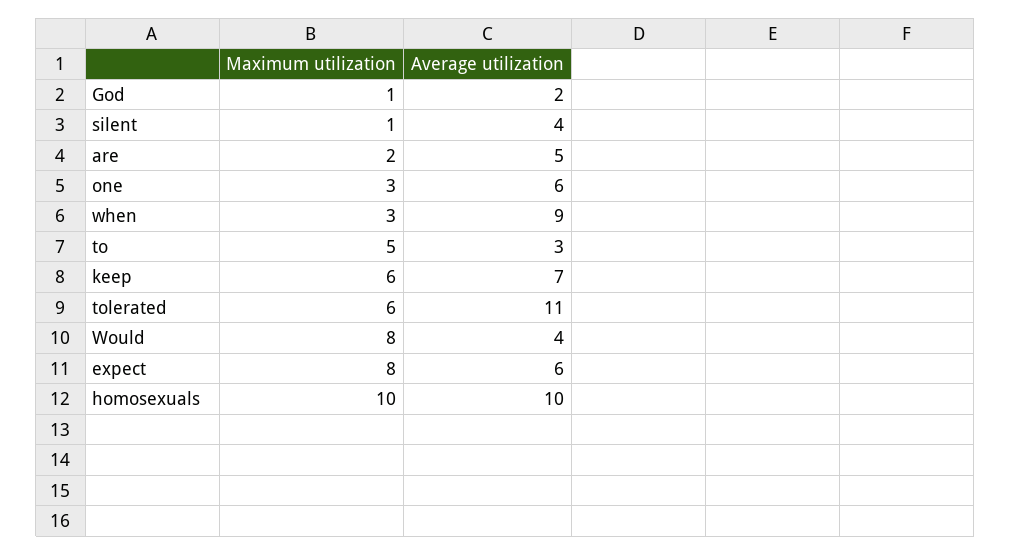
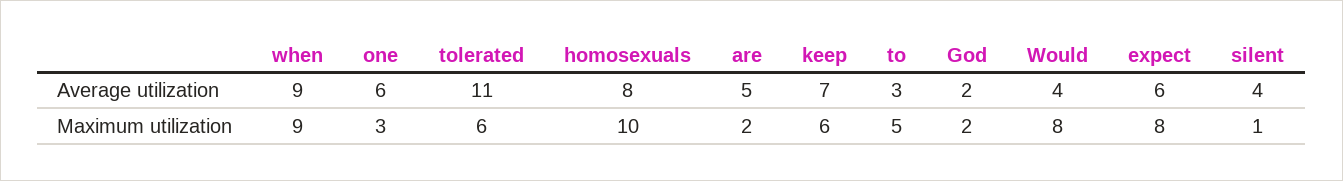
  {
    "Maximum utilization": {
-     "God": 1,
+     "God": 2,
      "silent": 1,
      "are": 2,
      "one": 3,
-     "when": 3,
+     "when": 9,
      "to": 5,
      "keep": 6,
      "tolerated": 6,
      "Would": 8,
      "expect": 8,
      "homosexuals": 10
    },
    "Average utilization": {
      "God": 2,
      "silent": 4,
      "are": 5,
      "one": 6,
      "when": 9,
      "to": 3,
      "keep": 7,
      "tolerated": 11,
      "Would": 4,
      "expect": 6,
-     "homosexuals": 10
+     "homosexuals": 8
    }
  }

